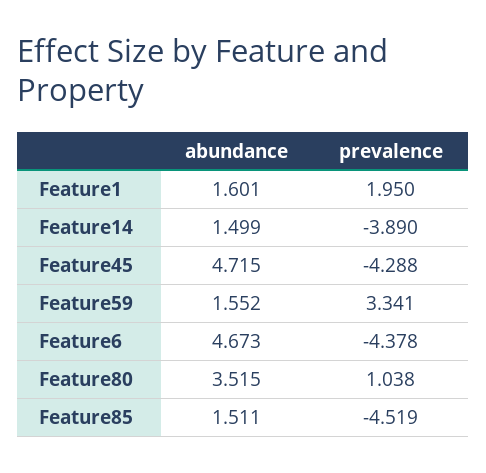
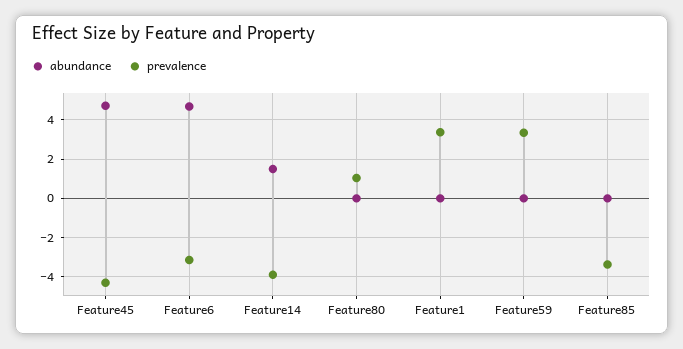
  {
    "abundance": {
-     "Feature1": 1.601,
+     "Feature1": 0,
      "Feature14": 1.499,
      "Feature45": 4.715,
-     "Feature59": 1.552,
+     "Feature59": 0,
      "Feature6": 4.673,
-     "Feature80": 3.515,
+     "Feature80": 0,
-     "Feature85": 1.511
+     "Feature85": 0
    },
    "prevalence": {
-     "Feature1": 1.95,
+     "Feature1": 3.5,
      "Feature14": -3.89,
      "Feature45": -4.288,
      "Feature59": 3.341,
-     "Feature6": -4.378,
+     "Feature6": -3,
      "Feature80": 1.038,
-     "Feature85": -4.519
+     "Feature85": -3.5
    }
  }

